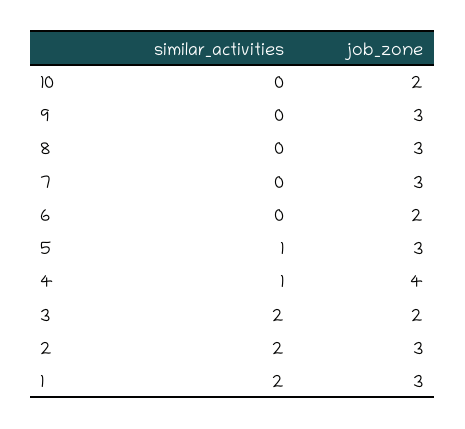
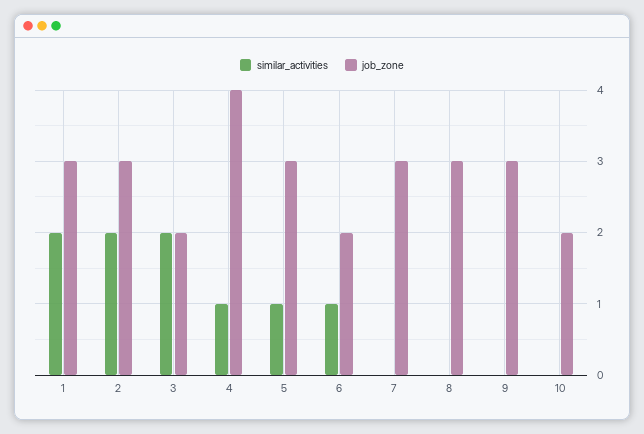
  {
    "similar_activities": {
      "10": 0,
      "9": 0,
      "8": 0,
      "7": 0,
-     "6": 0,
+     "6": 1,
      "5": 1,
      "4": 1,
      "3": 2,
      "2": 2,
      "1": 2
    },
    "job_zone": {
      "10": 2,
      "9": 3,
      "8": 3,
      "7": 3,
      "6": 2,
      "5": 3,
      "4": 4,
      "3": 2,
      "2": 3,
      "1": 3
    }
  }

